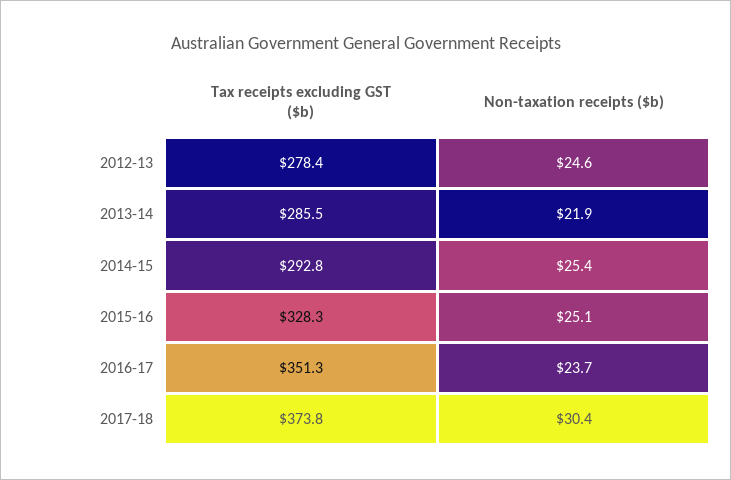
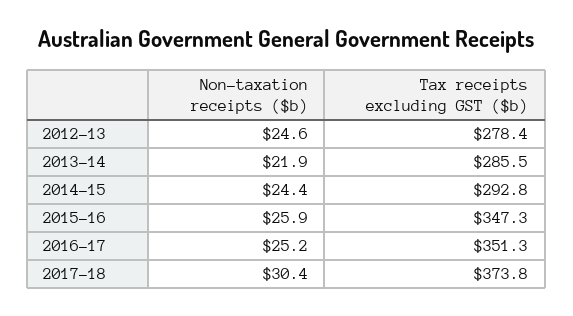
  {
    "Tax receipts excluding GST ($b)": {
      "2012-13": 278.4,
      "2013-14": 285.5,
      "2014-15": 292.8,
-     "2015-16": 328.3,
+     "2015-16": 347.3,
      "2016-17": 351.3,
      "2017-18": 373.8
    },
    "Non-taxation receipts ($b)": {
      "2012-13": 24.6,
      "2013-14": 21.9,
-     "2014-15": 25.4,
+     "2014-15": 24.4,
-     "2015-16": 25.1,
+     "2015-16": 25.9,
-     "2016-17": 23.7,
+     "2016-17": 25.2,
      "2017-18": 30.4
    }
  }

